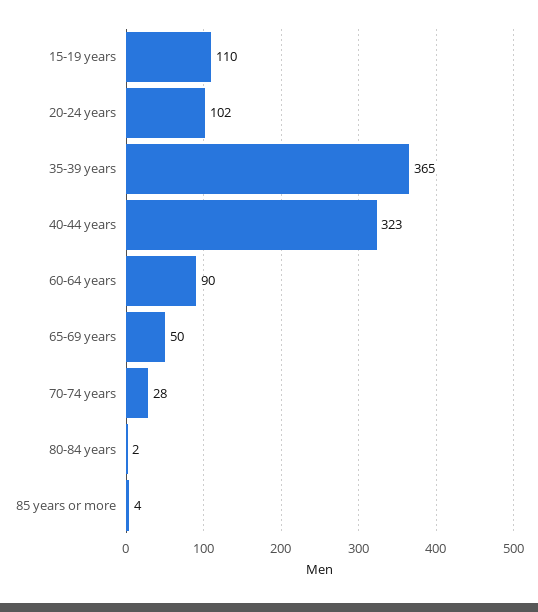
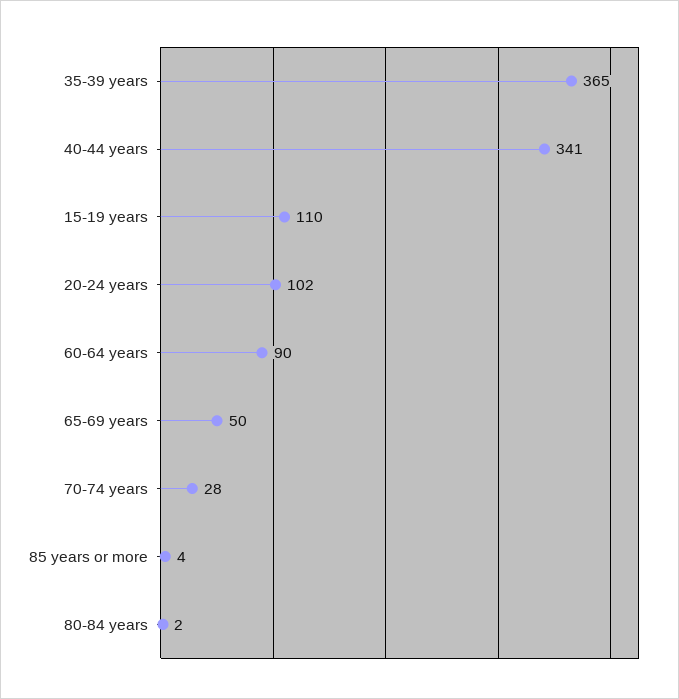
  {
    "15-19 years": 110,
    "20-24 years": 102,
    "35-39 years": 365,
-   "40-44 years": 323,
+   "40-44 years": 341,
    "60-64 years": 90,
    "65-69 years": 50,
    "70-74 years": 28,
    "80-84 years": 2,
    "85 years or more": 4
  }

